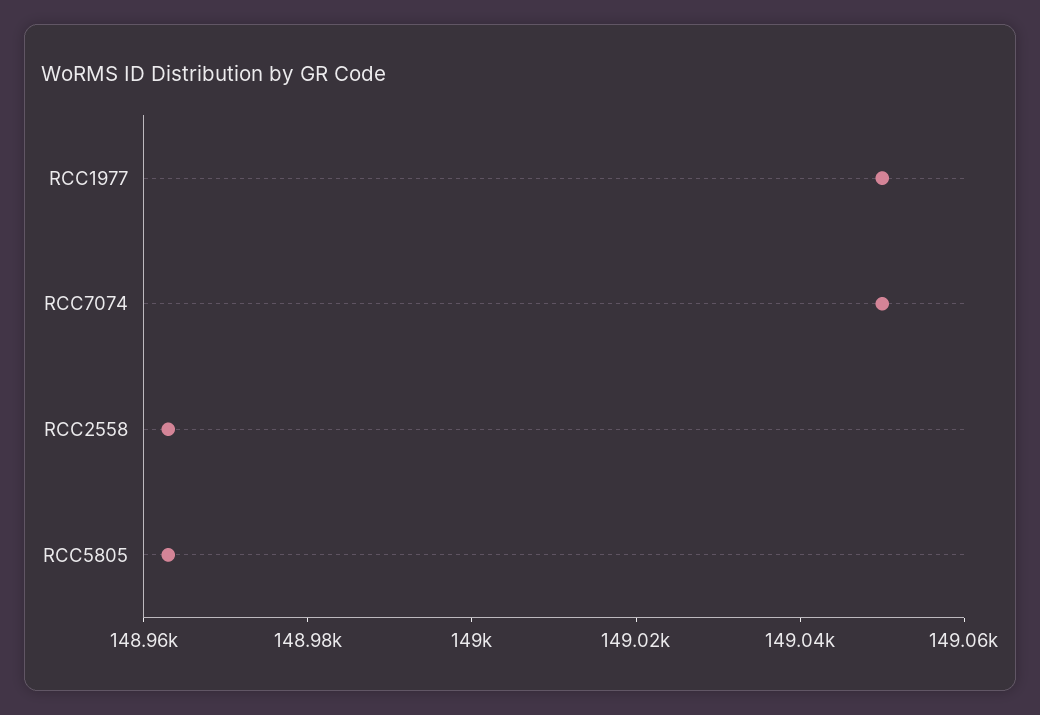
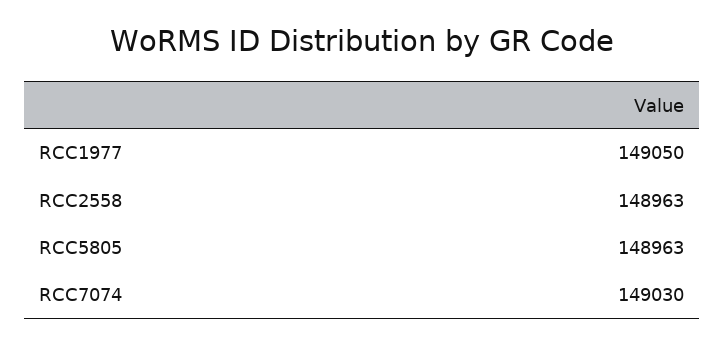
  {
    "RCC1977": 149050,
-   "RCC7074": 149050,
+   "RCC7074": 149030,
    "RCC2558": 148963,
    "RCC5805": 148963
  }

